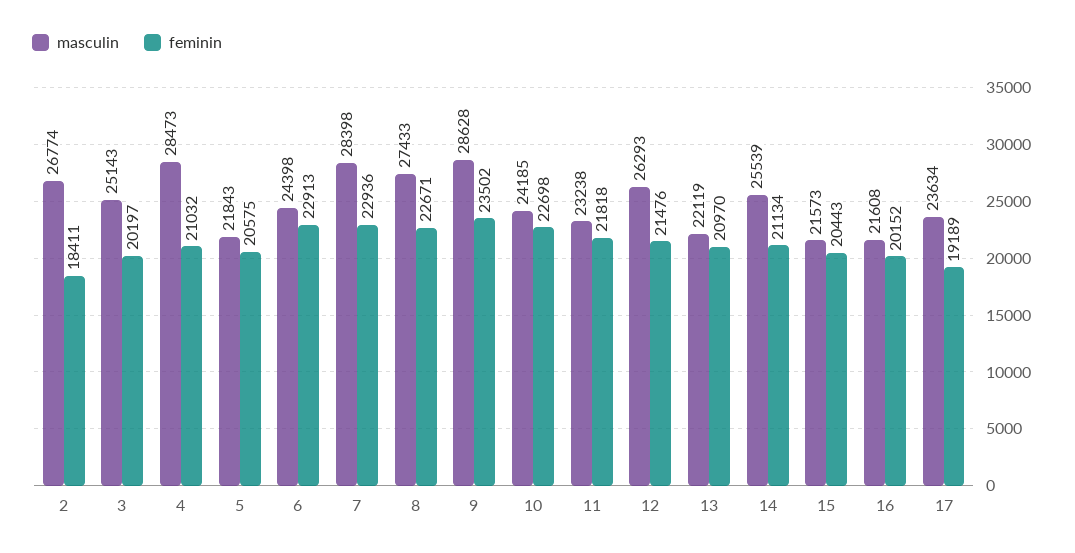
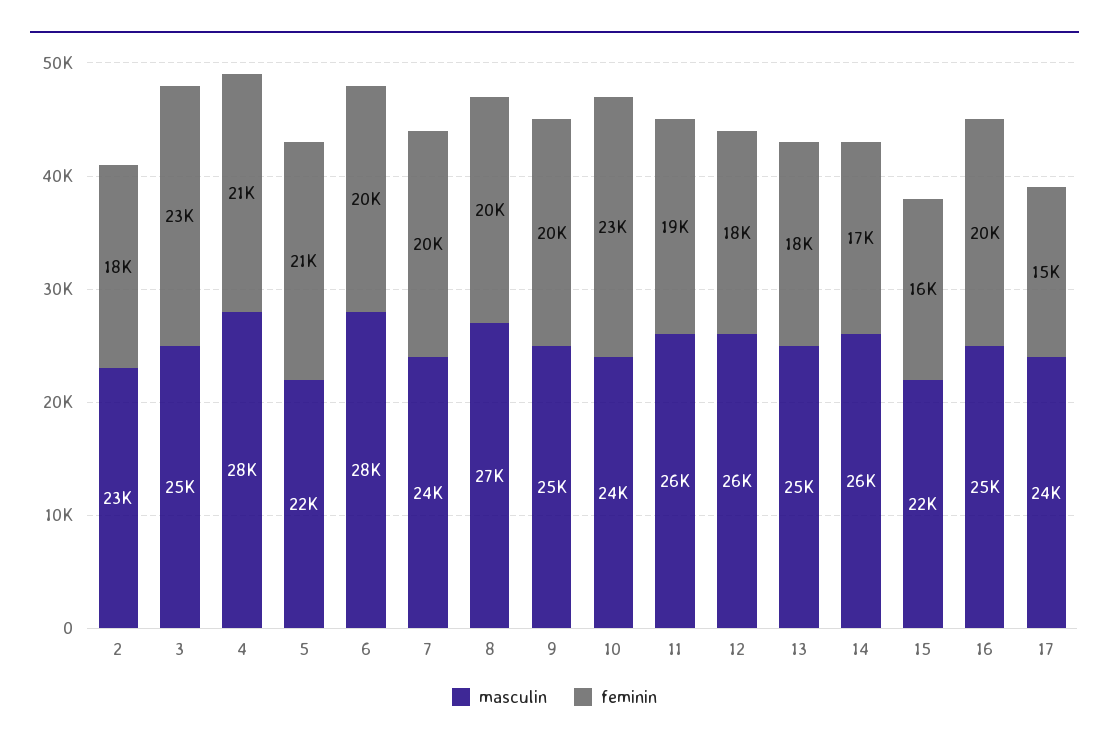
  {
    "masculin": {
-     "2": 26774,
+     "2": 23000,
      "3": 25143,
      "4": 28473,
      "5": 21843,
-     "6": 24398,
+     "6": 28000,
-     "7": 28398,
+     "7": 24000,
      "8": 27433,
-     "9": 28628,
+     "9": 25000,
      "10": 24185,
-     "11": 23238,
+     "11": 26000,
      "12": 26293,
-     "13": 22119,
+     "13": 25000,
      "14": 25539,
      "15": 21573,
-     "16": 21608,
+     "16": 25000,
      "17": 23634
    },
    "feminin": {
      "2": 18411,
-     "3": 20197,
+     "3": 23000,
      "4": 21032,
      "5": 20575,
-     "6": 22913,
+     "6": 20000,
-     "7": 22936,
+     "7": 20000,
-     "8": 22671,
+     "8": 20000,
-     "9": 23502,
+     "9": 20000,
      "10": 22698,
-     "11": 21818,
+     "11": 19000,
-     "12": 21476,
+     "12": 18000,
-     "13": 20970,
+     "13": 18000,
-     "14": 21134,
+     "14": 17000,
-     "15": 20443,
+     "15": 16000,
      "16": 20152,
-     "17": 19189
+     "17": 15000
    }
  }

